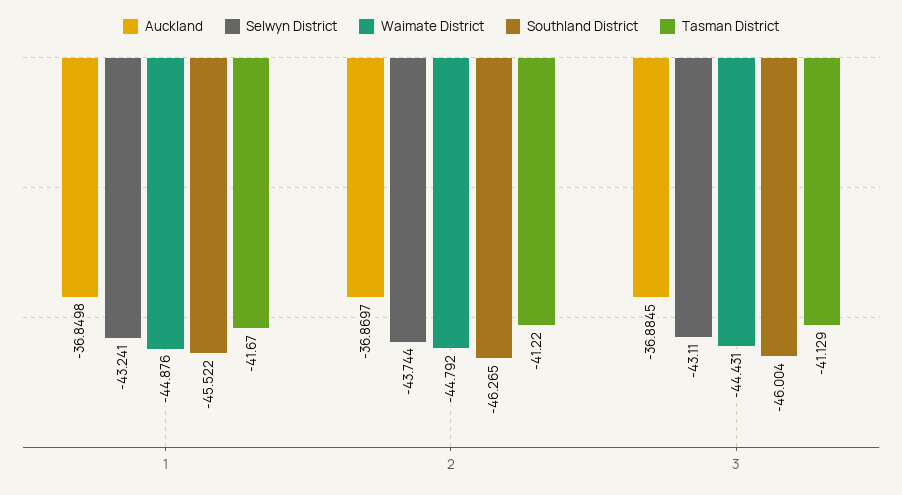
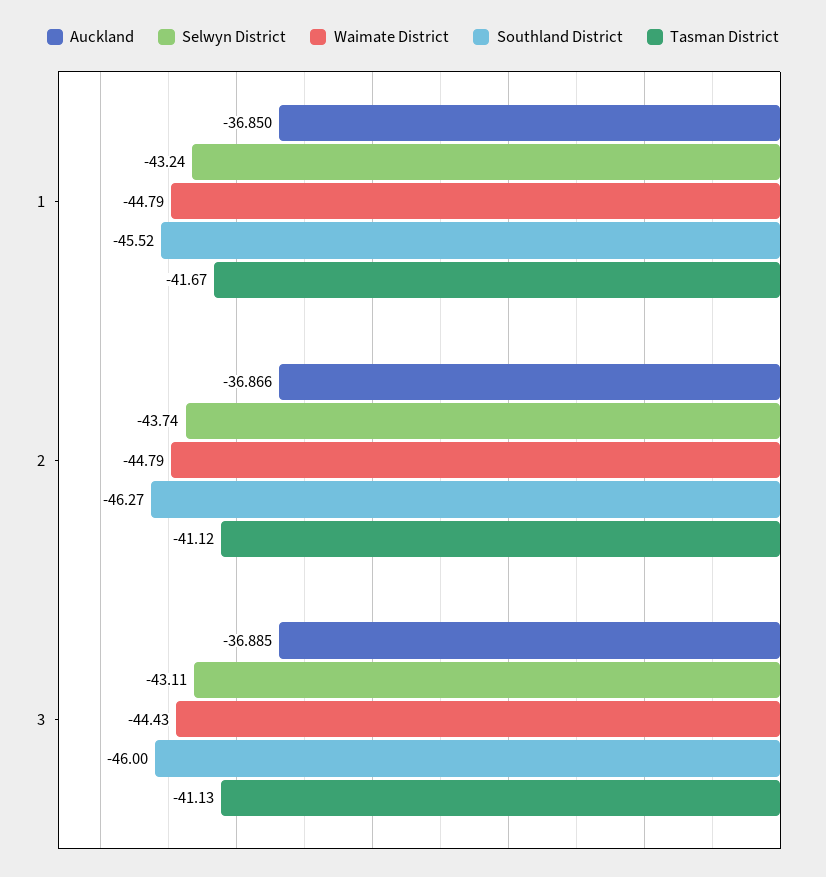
  {
    "Auckland": {
      "1": -36.8498,
-     "2": -36.8697,
+     "2": -36.866,
      "3": -36.8845
    },
    "Selwyn District": {
      "1": -43.241,
      "2": -43.744,
      "3": -43.11
    },
    "Waimate District": {
-     "1": -44.876,
+     "1": -44.79,
      "2": -44.792,
      "3": -44.431
    },
    "Southland District": {
      "1": -45.522,
      "2": -46.265,
      "3": -46.004
    },
    "Tasman District": {
      "1": -41.67,
-     "2": -41.22,
+     "2": -41.12,
      "3": -41.129
    }
  }

